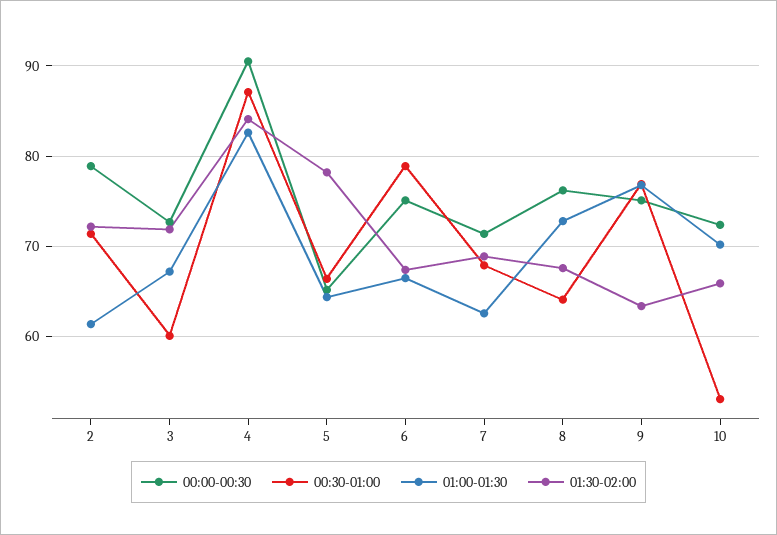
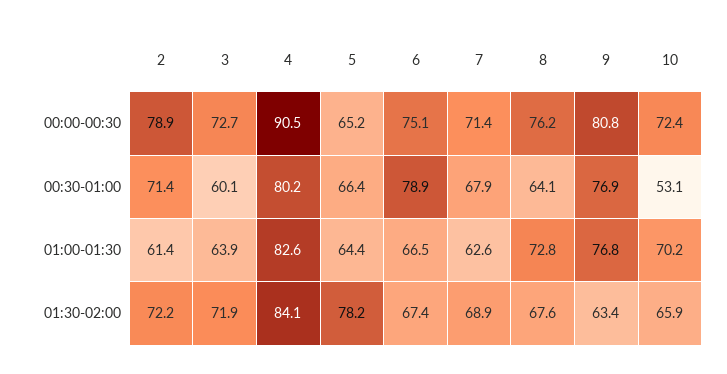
  {
    "00:00-00:30": {
      "2": 78.9,
      "3": 72.7,
      "4": 90.5,
      "5": 65.2,
      "6": 75.1,
      "7": 71.4,
      "8": 76.2,
-     "9": 75,
+     "9": 80.8,
      "10": 72.4
    },
    "00:30-01:00": {
      "2": 71.4,
      "3": 60.1,
-     "4": 87,
+     "4": 80.2,
      "5": 66.4,
      "6": 78.9,
      "7": 67.9,
      "8": 64.1,
      "9": 76.9,
      "10": 53.1
    },
    "01:00-01:30": {
      "2": 61.4,
-     "3": 67,
+     "3": 63.9,
      "4": 82.6,
      "5": 64.4,
      "6": 66.5,
      "7": 62.6,
      "8": 72.8,
      "9": 76.8,
      "10": 70.2
    },
    "01:30-02:00": {
      "2": 72.2,
      "3": 71.9,
      "4": 84.1,
      "5": 78.2,
      "6": 67.4,
      "7": 68.9,
      "8": 67.6,
      "9": 63.4,
      "10": 65.9
    }
  }

